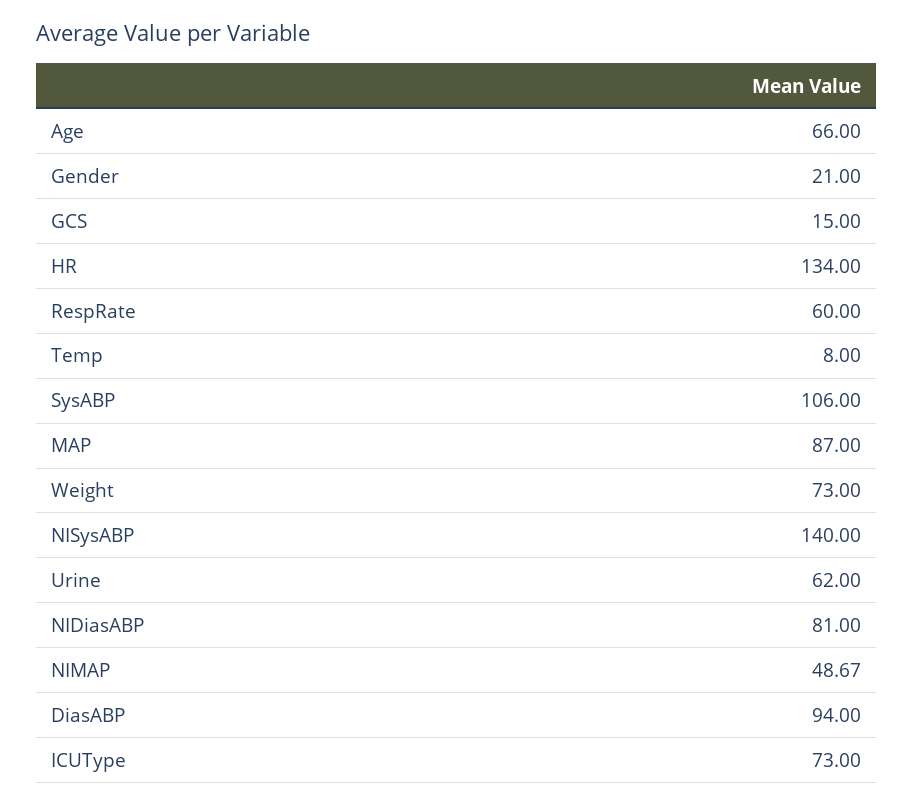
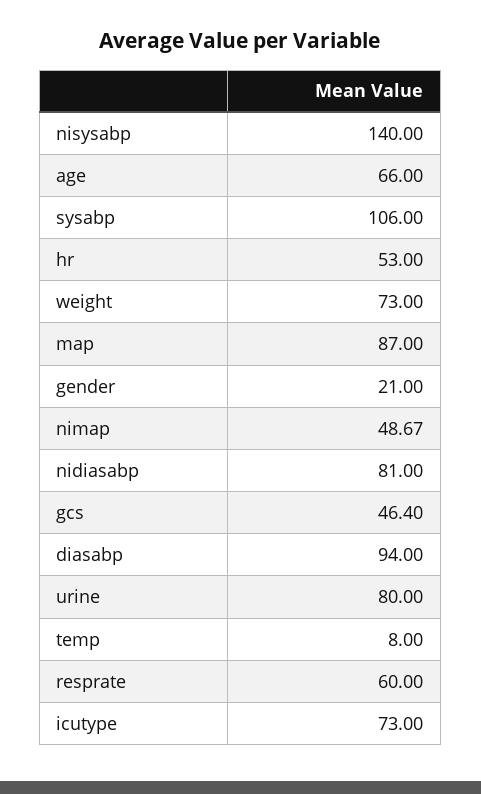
  {
    "Age": 66,
    "Gender": 21,
-   "GCS": 15,
+   "GCS": 46.4,
-   "HR": 134,
+   "HR": 53,
    "RespRate": 60,
    "Temp": 8,
    "SysABP": 106,
    "MAP": 87,
    "Weight": 73,
    "NISysABP": 140,
-   "Urine": 62,
+   "Urine": 80,
    "NIDiasABP": 81,
    "NIMAP": 48.67,
    "DiasABP": 94,
    "ICUType": 73
  }

